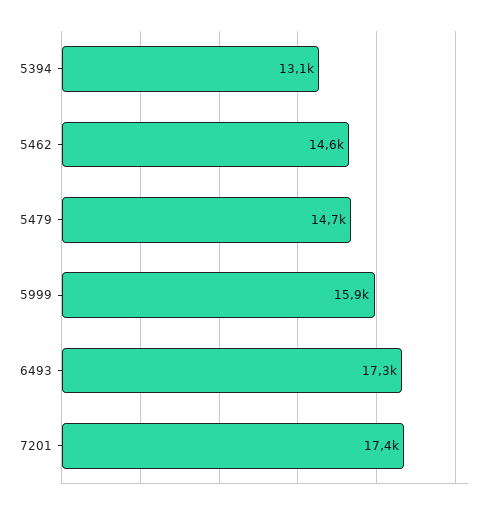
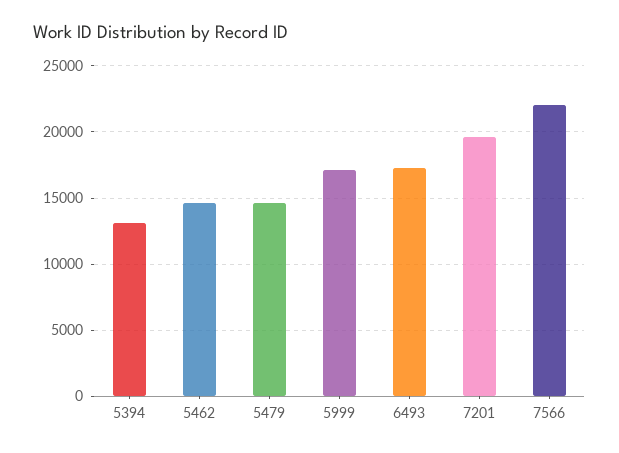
  {
    "5394": 13100,
    "5462": 14600,
    "5479": 14700,
-   "5999": 15900,
+   "5999": 17000,
    "6493": 17300,
-   "7201": 17400
+   "7201": 19500,
+   "7566": 22000
  }

